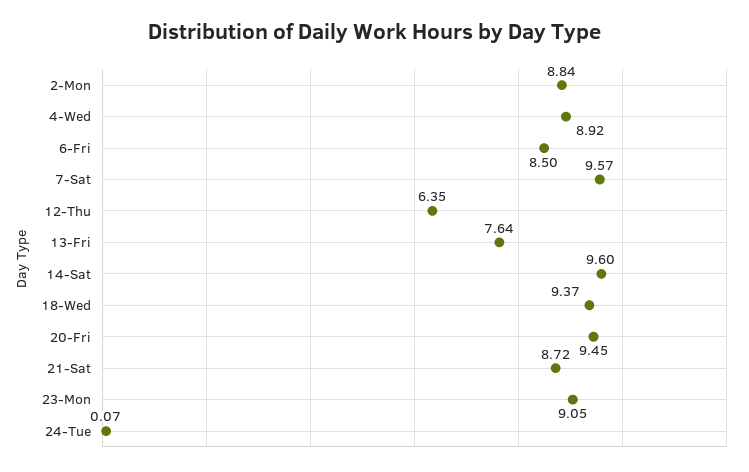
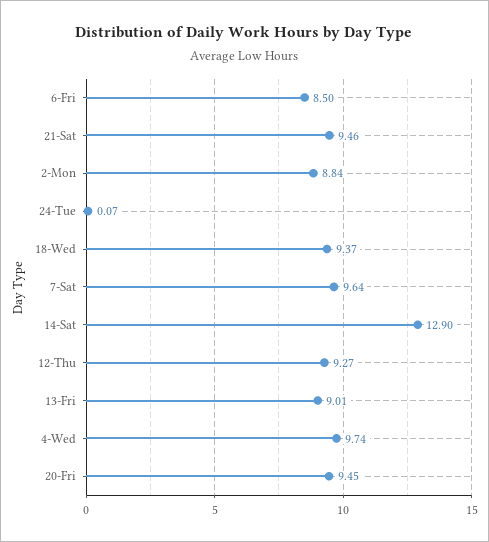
  {
    "2-Mon": 8.84,
-   "4-Wed": 8.92,
+   "4-Wed": 9.74,
    "6-Fri": 8.5,
-   "7-Sat": 9.57,
+   "7-Sat": 9.64,
-   "12-Thu": 6.35,
+   "12-Thu": 9.27,
-   "13-Fri": 7.64,
+   "13-Fri": 9.01,
-   "14-Sat": 9.6,
+   "14-Sat": 12.9,
    "18-Wed": 9.37,
    "20-Fri": 9.45,
-   "21-Sat": 8.72,
+   "21-Sat": 9.46,
-   "23-Mon": 9.05,
    "24-Tue": 0.07
  }

